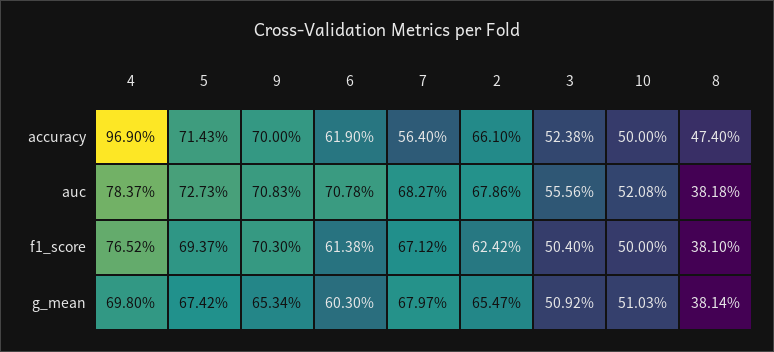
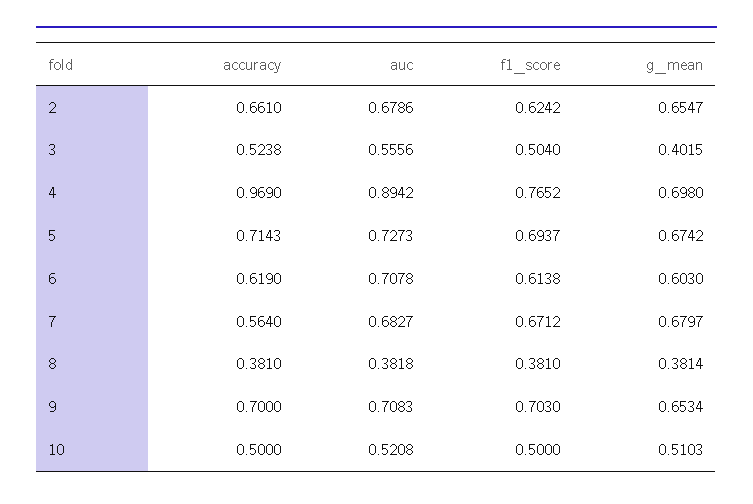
  {
    "4": {
      "accuracy": 0.969,
-     "auc": 0.7837,
+     "auc": 0.8942,
      "f1_score": 0.7652,
      "g_mean": 0.698
    },
    "5": {
      "accuracy": 0.7143,
      "auc": 0.7273,
      "f1_score": 0.6937,
      "g_mean": 0.6742
    },
    "9": {
      "accuracy": 0.7,
      "auc": 0.7083,
      "f1_score": 0.703,
      "g_mean": 0.6534
    },
    "6": {
      "accuracy": 0.619,
      "auc": 0.7078,
      "f1_score": 0.6138,
      "g_mean": 0.603
    },
    "7": {
      "accuracy": 0.564,
      "auc": 0.6827,
      "f1_score": 0.6712,
      "g_mean": 0.6797
    },
    "2": {
      "accuracy": 0.661,
      "auc": 0.6786,
      "f1_score": 0.6242,
      "g_mean": 0.6547
    },
    "3": {
      "accuracy": 0.5238,
      "auc": 0.5556,
      "f1_score": 0.504,
-     "g_mean": 0.5092
+     "g_mean": 0.4015
    },
    "10": {
      "accuracy": 0.5,
      "auc": 0.5208,
      "f1_score": 0.5,
      "g_mean": 0.5103
    },
    "8": {
-     "accuracy": 0.474,
+     "accuracy": 0.381,
      "auc": 0.3818,
      "f1_score": 0.381,
      "g_mean": 0.3814
    }
  }

